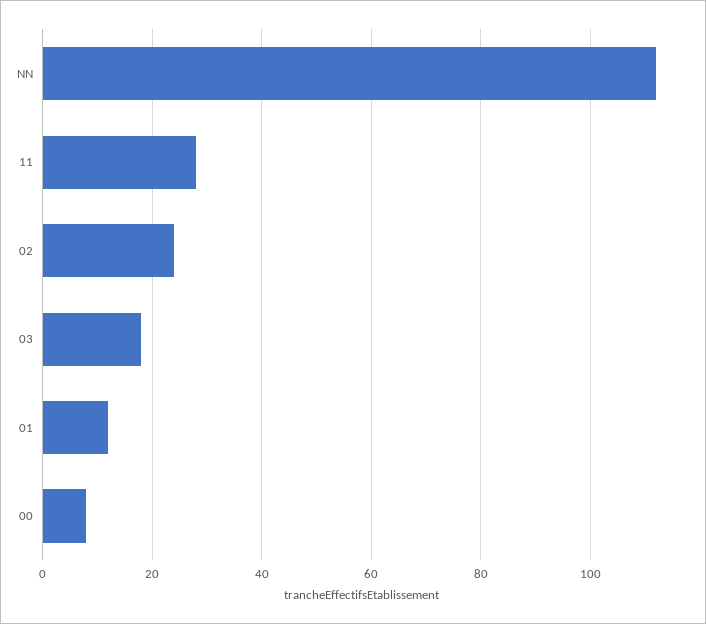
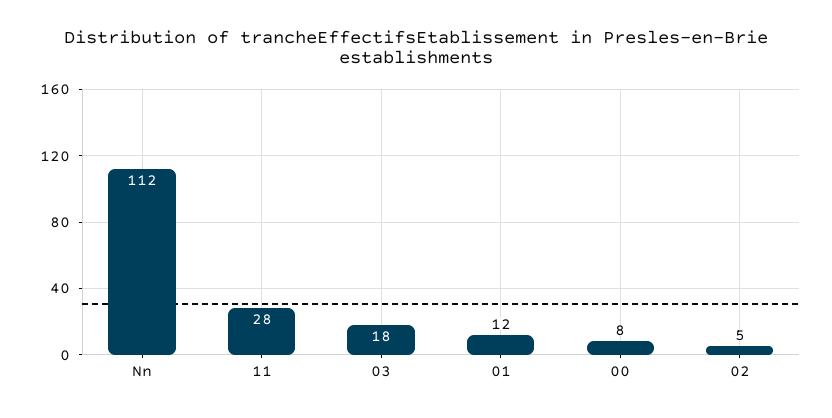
  {
    "NN": 112,
    "11": 28,
-   "02": 25,
+   "02": 5,
    "03": 18,
    "01": 12,
    "00": 8
  }

